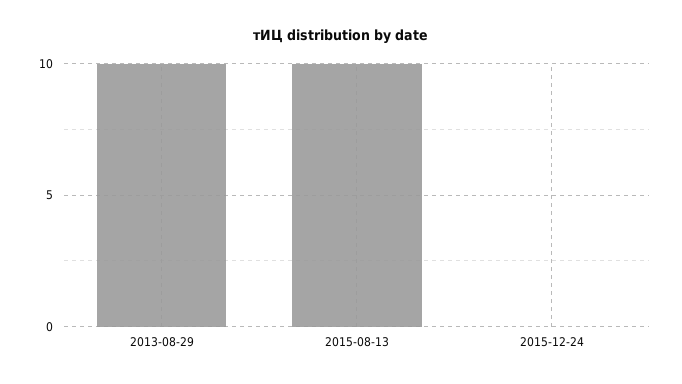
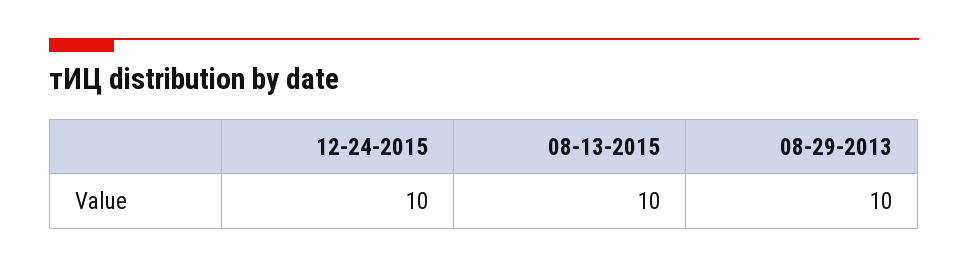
  {
    "2013-08-29": 10,
    "2015-08-13": 10,
-   "2015-12-24": 0
+   "2015-12-24": 10
  }

